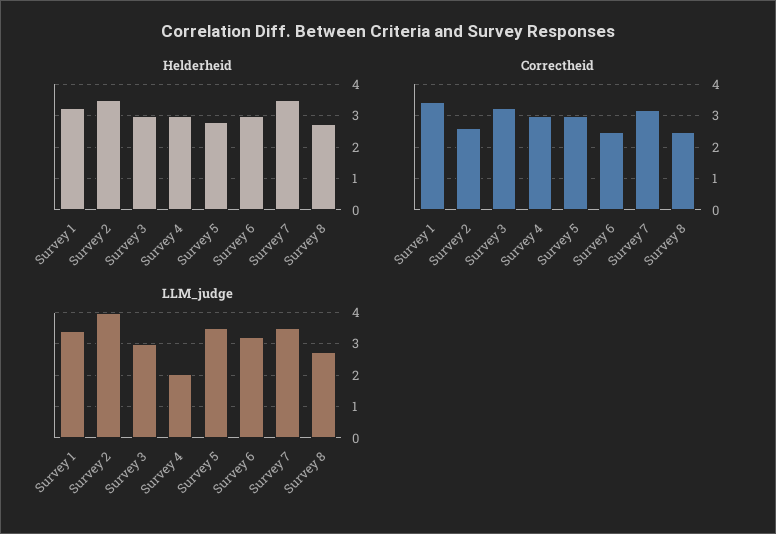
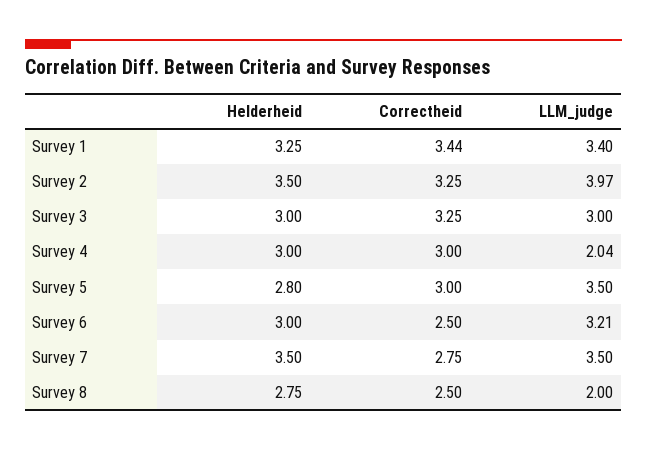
  {
    "Helderheid": {
      "Survey 1": 3.25,
      "Survey 2": 3.5,
      "Survey 3": 3,
      "Survey 4": 3,
      "Survey 5": 2.8,
      "Survey 6": 3,
      "Survey 7": 3.5,
      "Survey 8": 2.75
    },
    "Correctheid": {
      "Survey 1": 3.44,
-     "Survey 2": 2.6,
+     "Survey 2": 3.25,
      "Survey 3": 3.25,
      "Survey 4": 3,
      "Survey 5": 3,
      "Survey 6": 2.5,
-     "Survey 7": 3.2,
+     "Survey 7": 2.75,
      "Survey 8": 2.5
    },
    "LLM_judge": {
      "Survey 1": 3.4,
      "Survey 2": 3.97,
      "Survey 3": 3,
      "Survey 4": 2.04,
      "Survey 5": 3.5,
      "Survey 6": 3.21,
      "Survey 7": 3.5,
-     "Survey 8": 2.8
+     "Survey 8": 2
    }
  }

